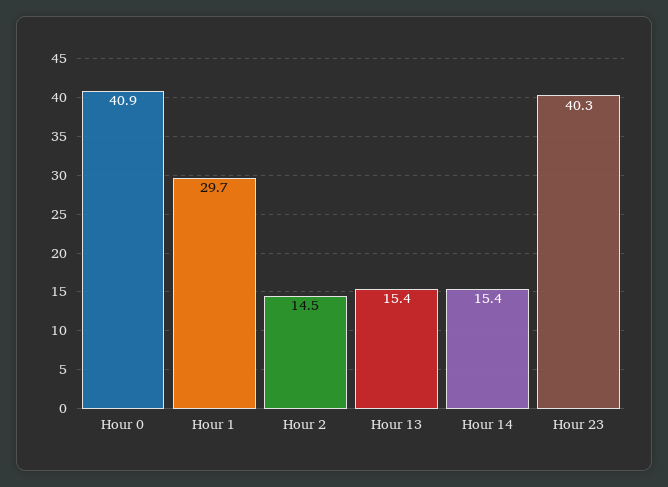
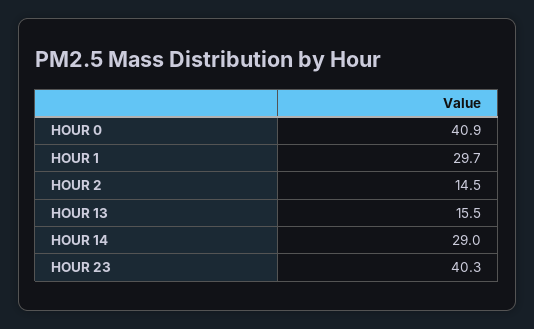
  {
    "Hour 0": 40.9,
    "Hour 1": 29.7,
    "Hour 2": 14.5,
-   "Hour 13": 15.4,
+   "Hour 13": 15.5,
-   "Hour 14": 15.4,
+   "Hour 14": 29,
    "Hour 23": 40.3
  }

